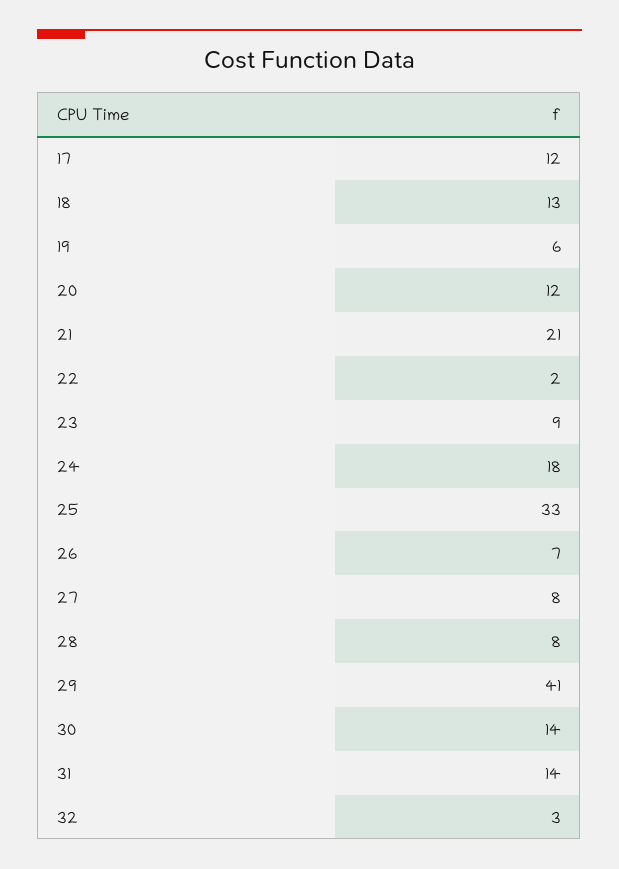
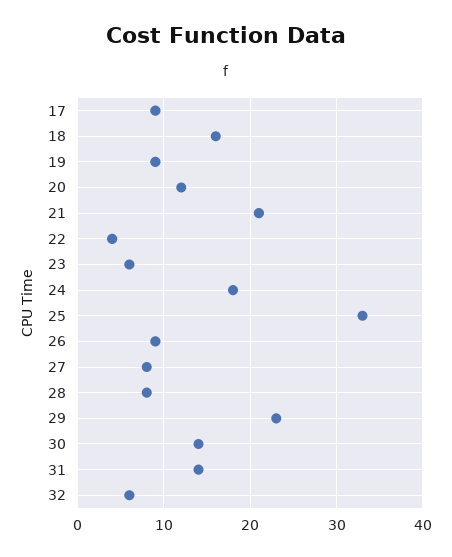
  {
-   "17": 12,
+   "17": 9,
-   "18": 13,
+   "18": 16,
-   "19": 6,
+   "19": 9,
    "20": 12,
    "21": 21,
-   "22": 2,
+   "22": 4,
-   "23": 9,
+   "23": 6,
    "24": 18,
    "25": 33,
-   "26": 7,
+   "26": 9,
    "27": 8,
    "28": 8,
-   "29": 41,
+   "29": 23,
    "30": 14,
    "31": 14,
-   "32": 3
+   "32": 6
  }

